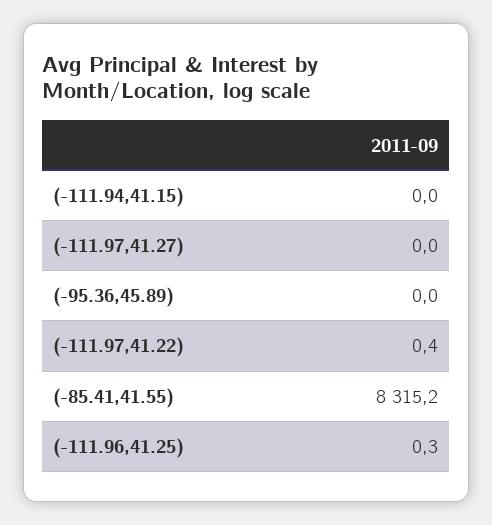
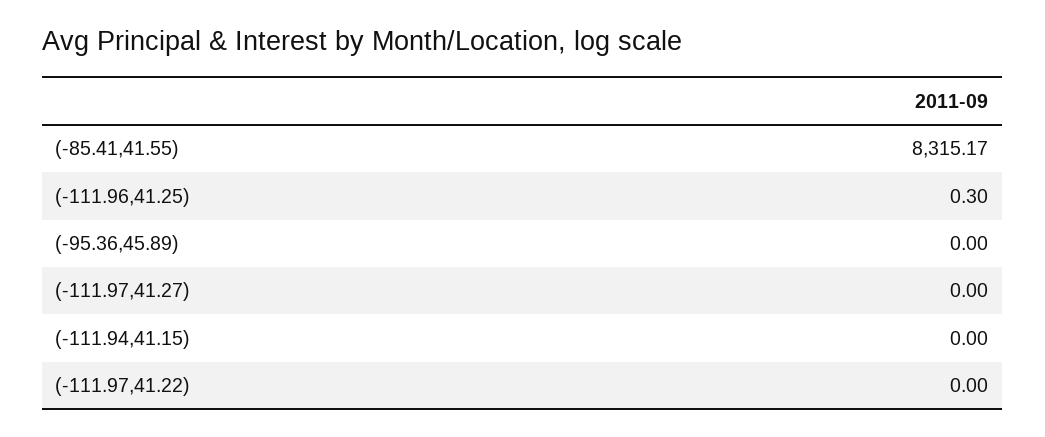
  {
    "(-111.94,41.15)": 0,
    "(-111.97,41.27)": 0,
    "(-95.36,45.89)": 0,
-   "(-111.97,41.22)": 0.4,
+   "(-111.97,41.22)": 0,
    "(-85.41,41.55)": 8315.17,
    "(-111.96,41.25)": 0.3
  }

